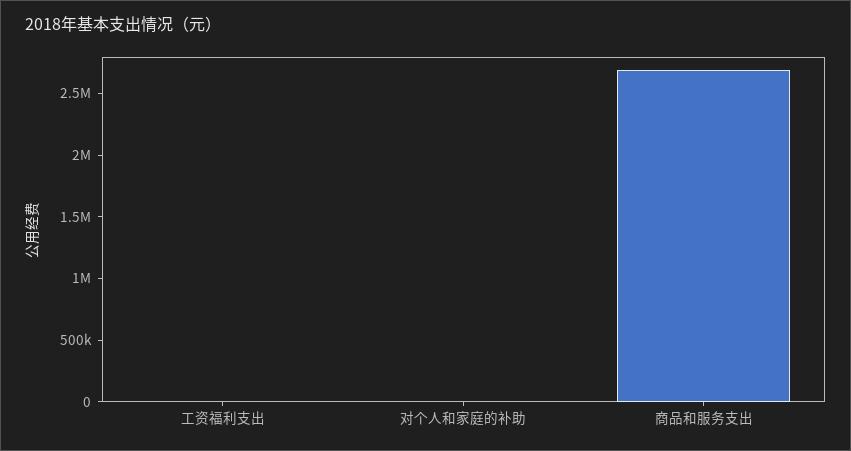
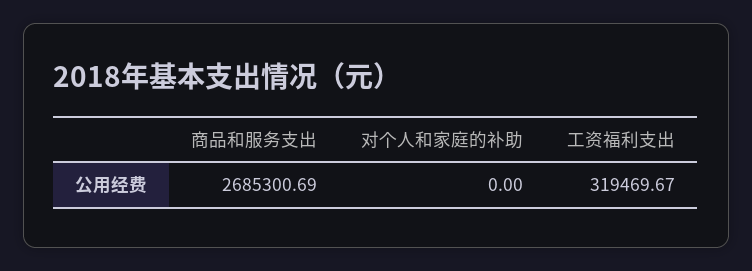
  {
-   "工资福利支出": 0,
+   "工资福利支出": 319469.67,
    "对个人和家庭的补助": 0,
    "商品和服务支出": 2685300.69
  }

